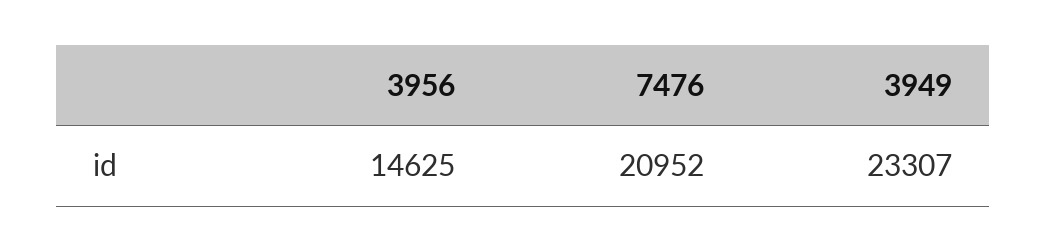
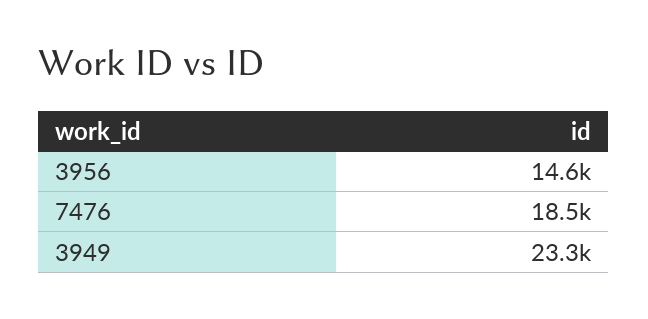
  {
    "3956": 14625,
-   "7476": 20952,
+   "7476": 18500,
    "3949": 23307
  }

